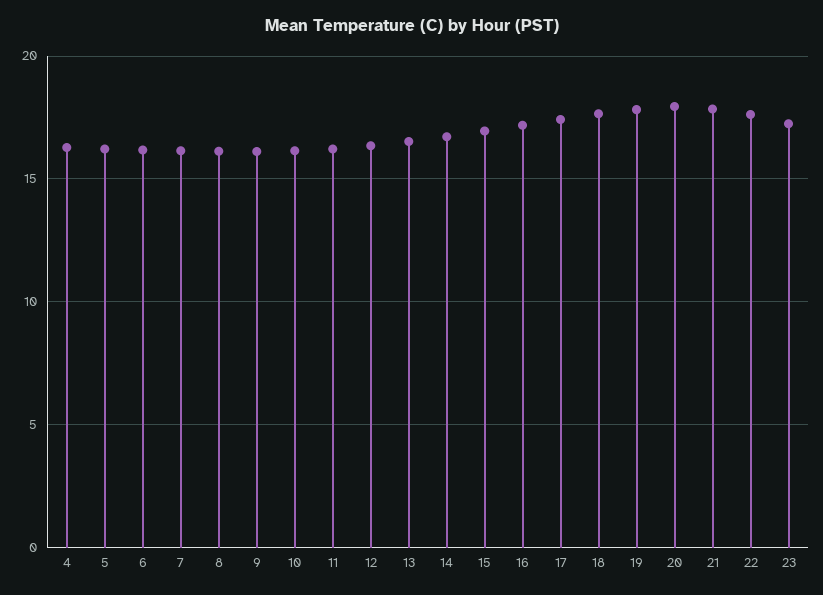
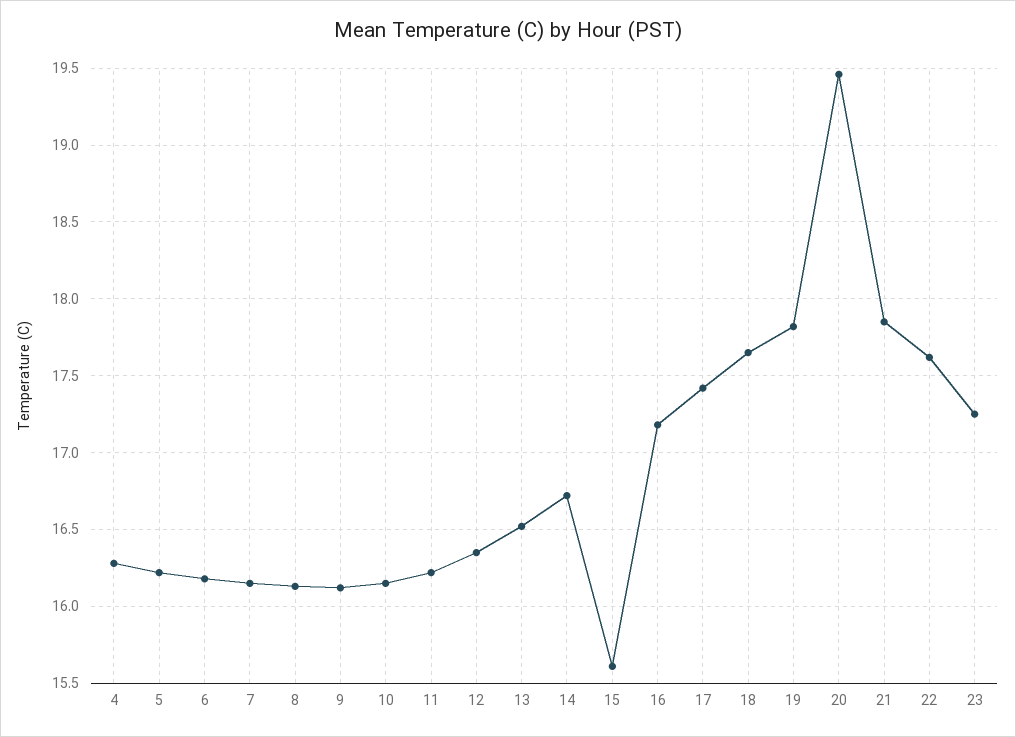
  {
    "4": 16.3,
    "5": 16.2,
    "6": 16.2,
    "7": 16.15,
    "8": 16.15,
    "9": 16.1,
    "10": 16.15,
    "11": 16.2,
    "12": 16.35,
    "13": 16.5,
    "14": 16.7,
-   "15": 17,
+   "15": 15.6,
    "16": 17.2,
    "17": 17.4,
    "18": 17.65,
    "19": 17.8,
-   "20": 18,
+   "20": 19.45,
    "21": 17.85,
    "22": 17.6,
    "23": 17.25
  }

